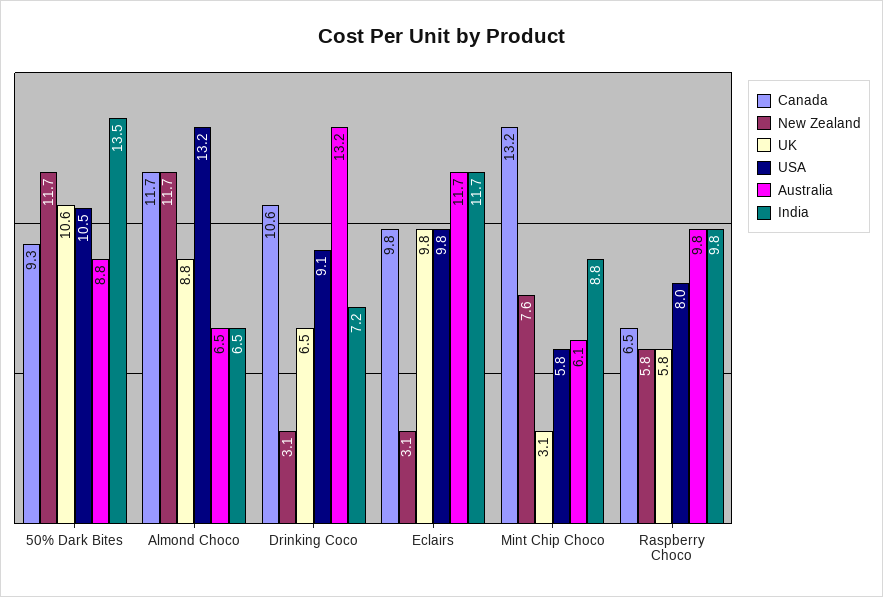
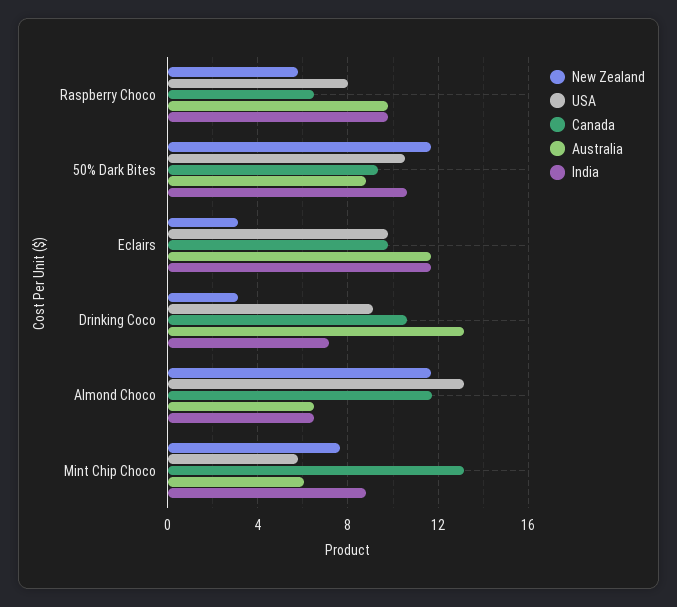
  {
    "Canada": {
      "50% Dark Bites": 9.3,
      "Almond Choco": 11.7,
      "Drinking Coco": 10.6,
      "Eclairs": 9.8,
      "Mint Chip Choco": 13.2,
      "Raspberry Choco": 6.5
    },
    "New Zealand": {
      "50% Dark Bites": 11.7,
      "Almond Choco": 11.7,
      "Drinking Coco": 3.1,
      "Eclairs": 3.1,
      "Mint Chip Choco": 7.6,
      "Raspberry Choco": 5.8
    },
-   "UK": {
-     "50% Dark Bites": 10.6,
-     "Almond Choco": 8.8,
-     "Drinking Coco": 6.5,
-     "Eclairs": 9.8,
-     "Mint Chip Choco": 3.1,
-     "Raspberry Choco": 5.8
-   },
    "USA": {
      "50% Dark Bites": 10.5,
      "Almond Choco": 13.2,
      "Drinking Coco": 9.1,
      "Eclairs": 9.8,
      "Mint Chip Choco": 5.8,
      "Raspberry Choco": 8
    },
    "Australia": {
      "50% Dark Bites": 8.8,
      "Almond Choco": 6.5,
      "Drinking Coco": 13.2,
      "Eclairs": 11.7,
      "Mint Chip Choco": 6.1,
      "Raspberry Choco": 9.8
    },
    "India": {
-     "50% Dark Bites": 13.5,
+     "50% Dark Bites": 10.5,
      "Almond Choco": 6.5,
      "Drinking Coco": 7.2,
      "Eclairs": 11.7,
      "Mint Chip Choco": 8.8,
      "Raspberry Choco": 9.8
    }
  }

